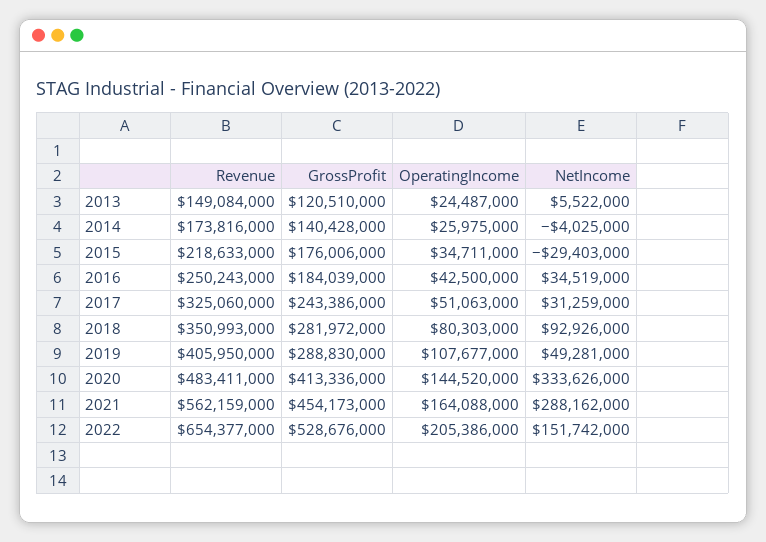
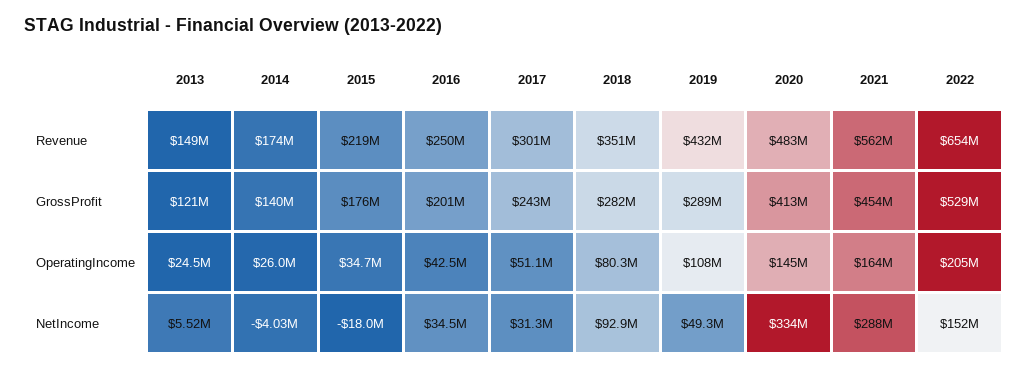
  {
    "Revenue": {
      "2013": 149084000,
      "2014": 173816000,
      "2015": 218633000,
      "2016": 250243000,
-     "2017": 325060000,
+     "2017": 301000000,
      "2018": 350993000,
-     "2019": 405950000,
+     "2019": 432000000,
      "2020": 483411000,
      "2021": 562159000,
      "2022": 654377000
    },
    "GrossProfit": {
      "2013": 120510000,
      "2014": 140428000,
      "2015": 176006000,
-     "2016": 184039000,
+     "2016": 201000000,
      "2017": 243386000,
      "2018": 281972000,
      "2019": 288830000,
      "2020": 413336000,
      "2021": 454173000,
      "2022": 528676000
    },
    "OperatingIncome": {
      "2013": 24487000,
      "2014": 25975000,
      "2015": 34711000,
      "2016": 42500000,
      "2017": 51063000,
      "2018": 80303000,
      "2019": 107677000,
      "2020": 144520000,
      "2021": 164088000,
      "2022": 205386000
    },
    "NetIncome": {
      "2013": 5522000,
      "2014": -4025000,
-     "2015": -29403000,
+     "2015": -18000000,
      "2016": 34519000,
      "2017": 31259000,
      "2018": 92926000,
      "2019": 49281000,
      "2020": 333626000,
      "2021": 288162000,
      "2022": 151742000
    }
  }

